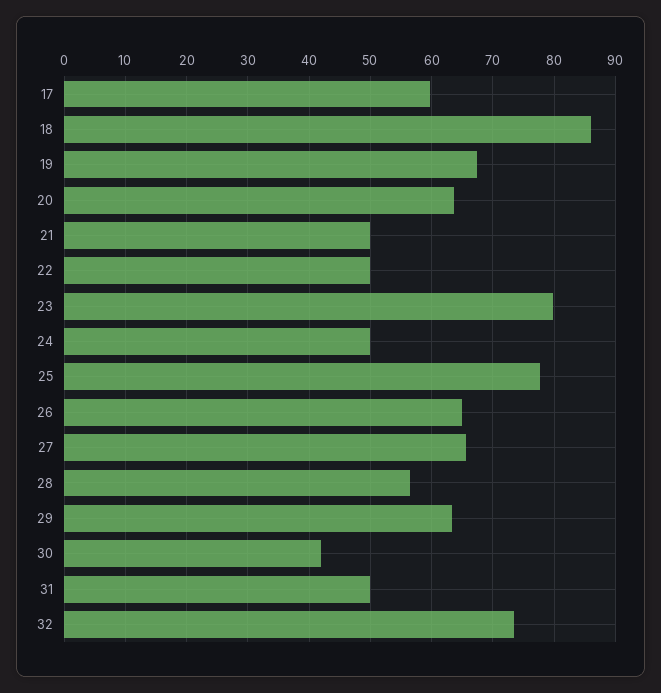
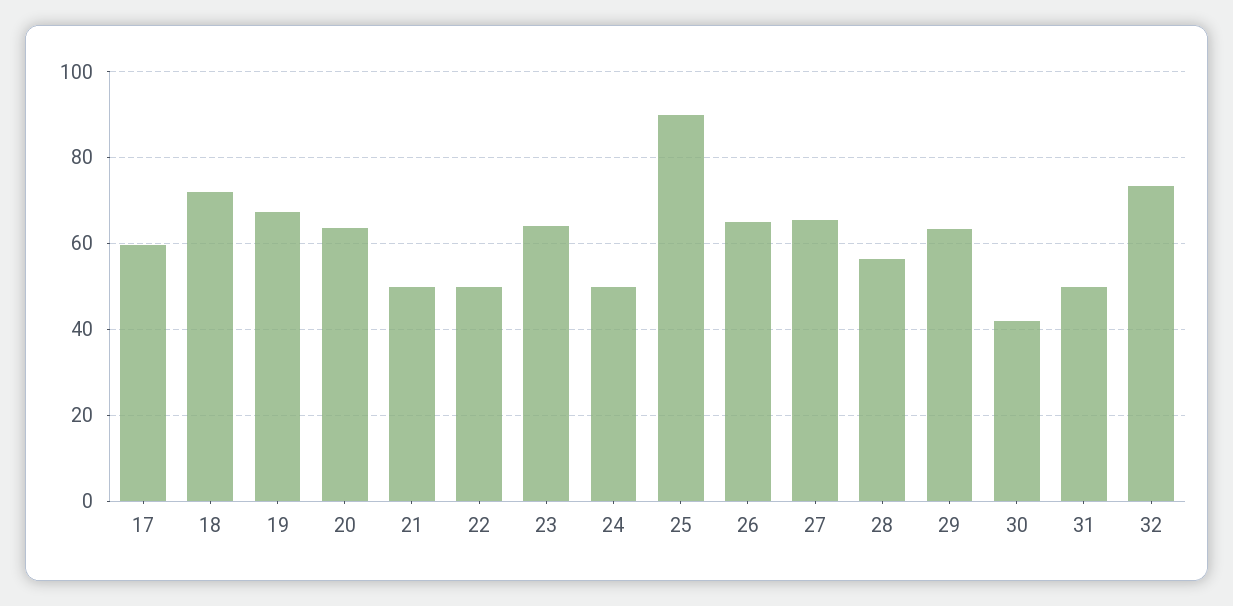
  {
    "17": 60,
-   "18": 86,
+   "18": 72,
    "19": 67,
    "20": 64,
    "21": 50,
    "22": 50,
-   "23": 80,
+   "23": 64,
    "24": 50,
-   "25": 78,
+   "25": 90,
    "26": 65,
    "27": 66,
    "28": 56,
    "29": 63,
    "30": 42,
    "31": 50,
    "32": 73
  }

